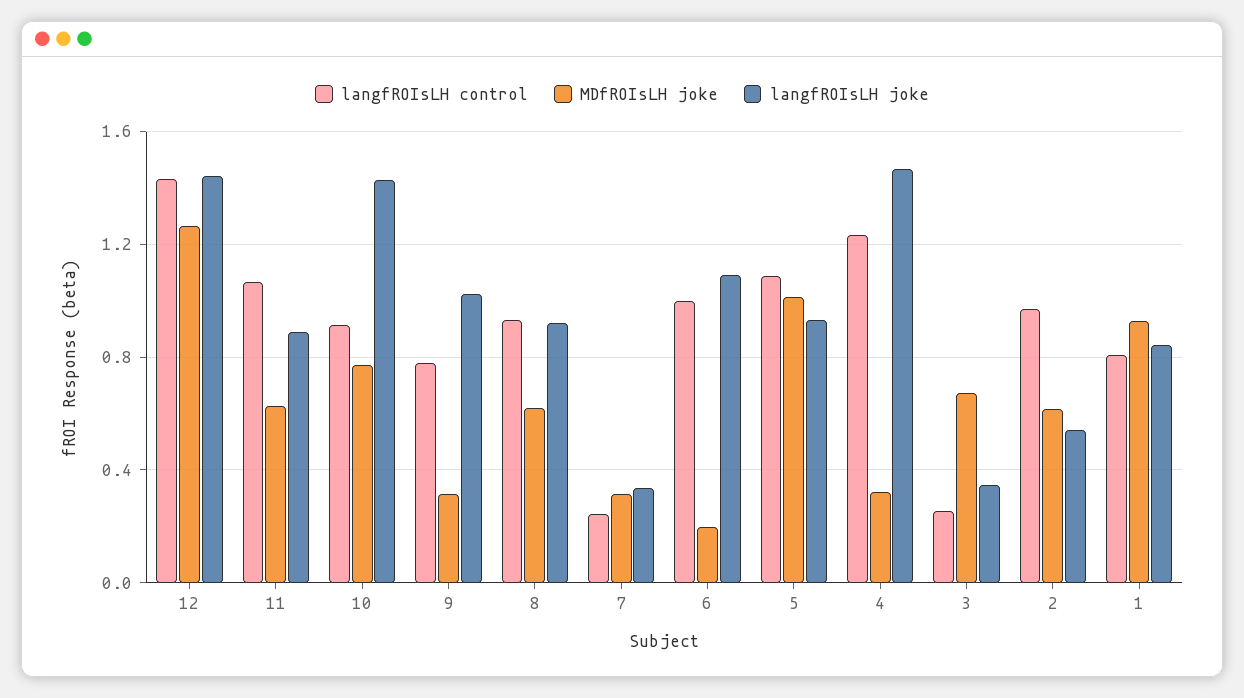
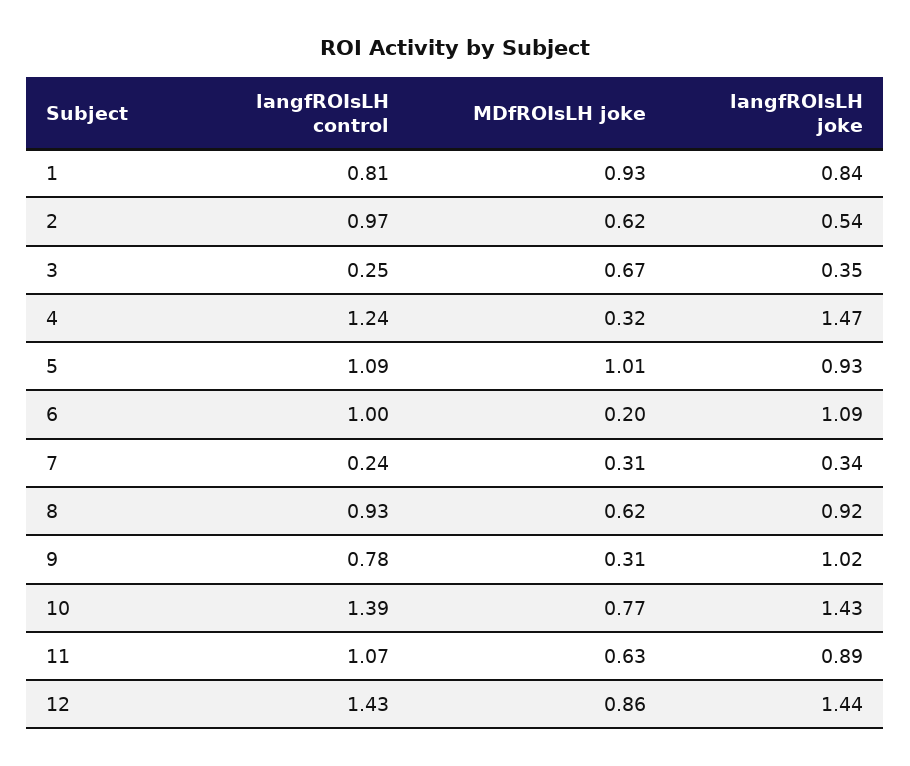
  {
    "langfROIsLH control": {
      "12": 1.43,
      "11": 1.07,
-     "10": 0.9,
+     "10": 1.39,
      "9": 0.78,
      "8": 0.93,
      "7": 0.24,
      "6": 1,
      "5": 1.09,
      "4": 1.24,
      "3": 0.25,
      "2": 0.97,
      "1": 0.81
    },
    "MDfROIsLH joke": {
-     "12": 1.25,
+     "12": 0.86,
      "11": 0.63,
      "10": 0.77,
      "9": 0.31,
      "8": 0.62,
      "7": 0.31,
      "6": 0.2,
      "5": 1.01,
      "4": 0.32,
      "3": 0.67,
      "2": 0.62,
      "1": 0.93
    },
    "langfROIsLH joke": {
      "12": 1.44,
      "11": 0.89,
      "10": 1.43,
      "9": 1.02,
      "8": 0.92,
      "7": 0.34,
      "6": 1.09,
      "5": 0.93,
      "4": 1.47,
      "3": 0.35,
      "2": 0.54,
      "1": 0.84
    }
  }

